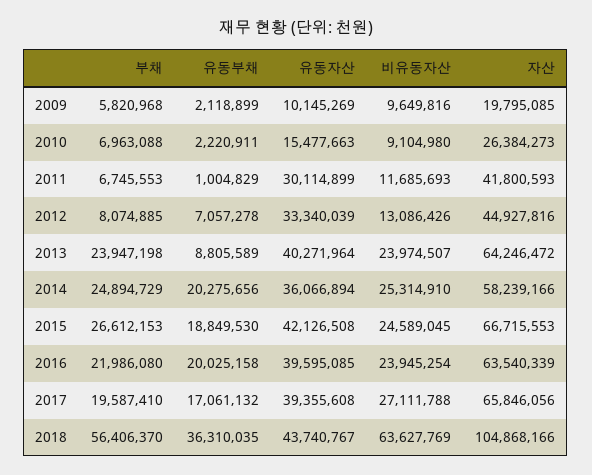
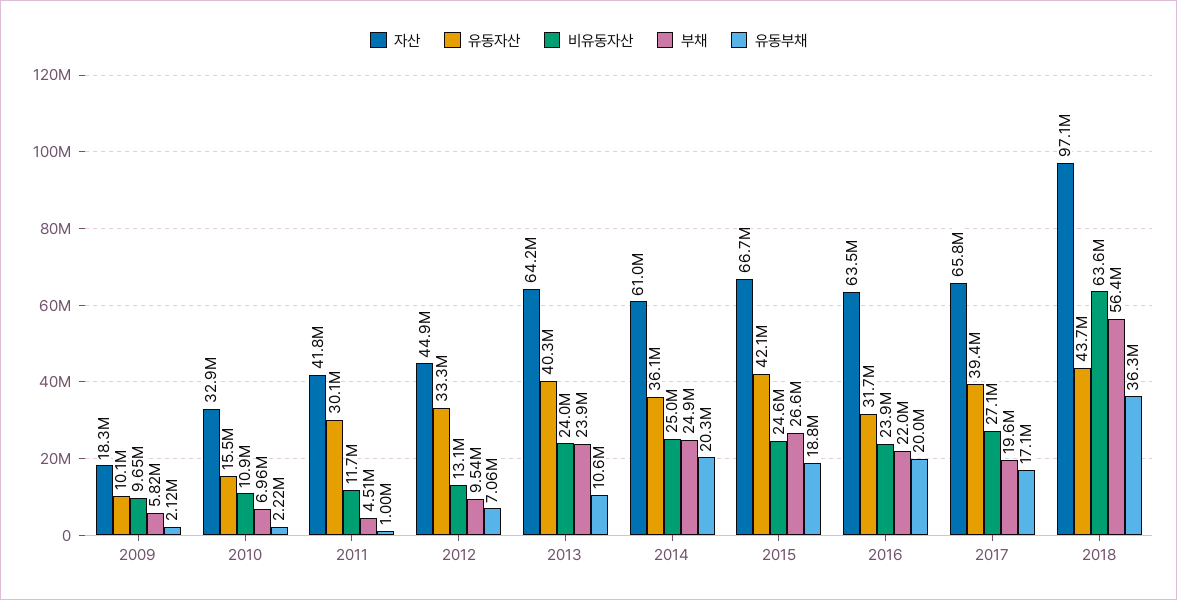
  {
    "부채": {
      "2009": 5820968,
      "2010": 6963088,
-     "2011": 6745553,
+     "2011": 4510000,
-     "2012": 8074885,
+     "2012": 9540000,
      "2013": 23947198,
      "2014": 24894729,
      "2015": 26612153,
      "2016": 21986080,
      "2017": 19587410,
      "2018": 56406370
    },
    "유동부채": {
      "2009": 2118899,
      "2010": 2220911,
      "2011": 1004829,
      "2012": 7057278,
-     "2013": 8805589,
+     "2013": 10600000,
      "2014": 20275656,
      "2015": 18849530,
      "2016": 20025158,
      "2017": 17061132,
      "2018": 36310035
    },
    "유동자산": {
      "2009": 10145269,
      "2010": 15477663,
      "2011": 30114899,
      "2012": 33340039,
      "2013": 40271964,
      "2014": 36066894,
      "2015": 42126508,
-     "2016": 39595085,
+     "2016": 31700000,
      "2017": 39355608,
      "2018": 43740767
    },
    "비유동자산": {
      "2009": 9649816,
-     "2010": 9104980,
+     "2010": 10900000,
      "2011": 11685693,
      "2012": 13086426,
      "2013": 23974507,
-     "2014": 25314910,
+     "2014": 25000000,
      "2015": 24589045,
      "2016": 23945254,
      "2017": 27111788,
      "2018": 63627769
    },
    "자산": {
-     "2009": 19795085,
+     "2009": 18300000,
-     "2010": 26384273,
+     "2010": 32900000,
      "2011": 41800593,
      "2012": 44927816,
      "2013": 64246472,
-     "2014": 58239166,
+     "2014": 61000000,
      "2015": 66715553,
      "2016": 63540339,
      "2017": 65846056,
-     "2018": 104868166
+     "2018": 97100000
    }
  }

